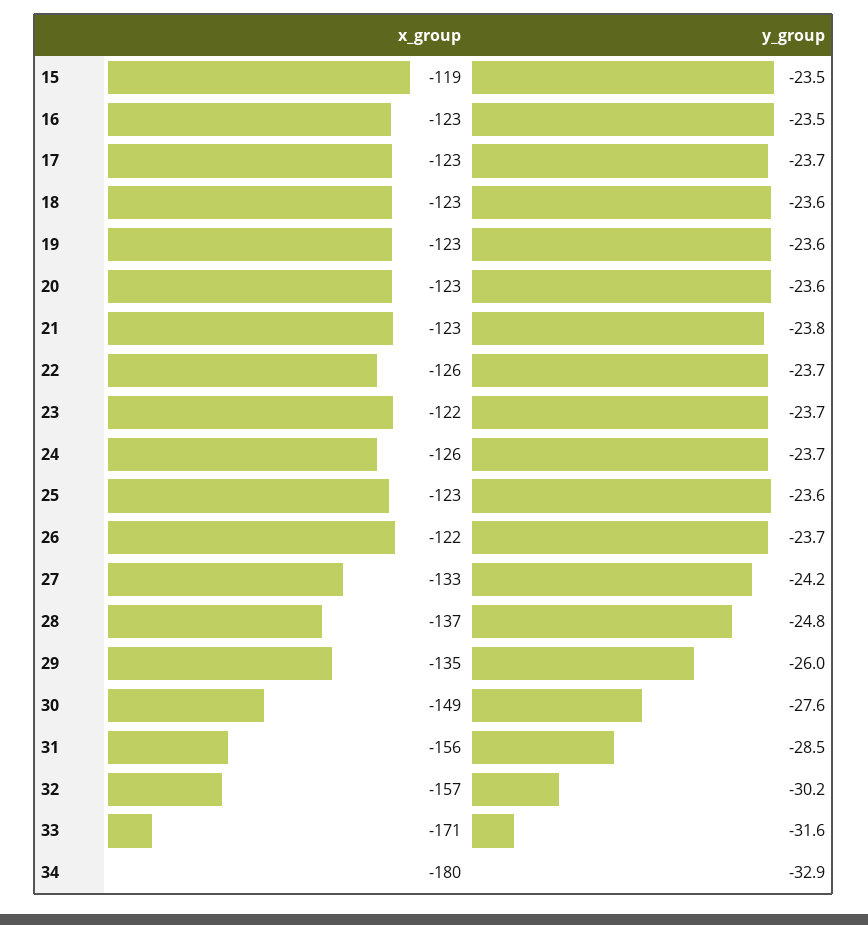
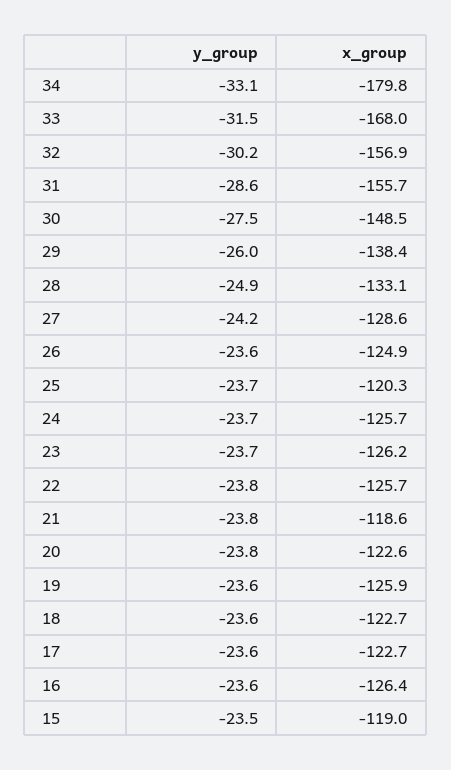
  {
    "x_group": {
      "15": -119,
-     "16": -123,
+     "16": -126.4,
      "17": -122.7,
      "18": -122.7,
-     "19": -123,
+     "19": -125.9,
      "20": -122.6,
-     "21": -123,
+     "21": -118.6,
      "22": -125.7,
-     "23": -122,
+     "23": -126.2,
      "24": -125.7,
-     "25": -123,
+     "25": -120.3,
-     "26": -122,
+     "26": -124.9,
-     "27": -133,
+     "27": -128.6,
-     "28": -137,
+     "28": -133.1,
-     "29": -135,
+     "29": -138.4,
      "30": -148.5,
      "31": -155.7,
      "32": -156.9,
-     "33": -171,
+     "33": -168,
      "34": -179.8
    },
    "y_group": {
      "15": -23.5,
-     "16": -23.5,
+     "16": -23.6,
-     "17": -23.7,
+     "17": -23.6,
      "18": -23.6,
      "19": -23.6,
-     "20": -23.6,
+     "20": -23.8,
      "21": -23.8,
-     "22": -23.7,
+     "22": -23.8,
      "23": -23.7,
      "24": -23.7,
-     "25": -23.6,
+     "25": -23.7,
-     "26": -23.7,
+     "26": -23.6,
      "27": -24.2,
-     "28": -24.8,
+     "28": -24.9,
      "29": -26,
-     "30": -27.6,
+     "30": -27.5,
-     "31": -28.5,
+     "31": -28.6,
      "32": -30.2,
-     "33": -31.6,
+     "33": -31.5,
-     "34": -32.9
+     "34": -33.1
    }
  }

